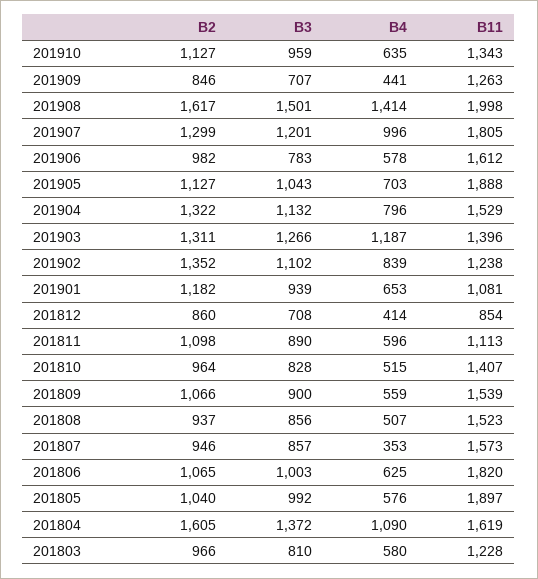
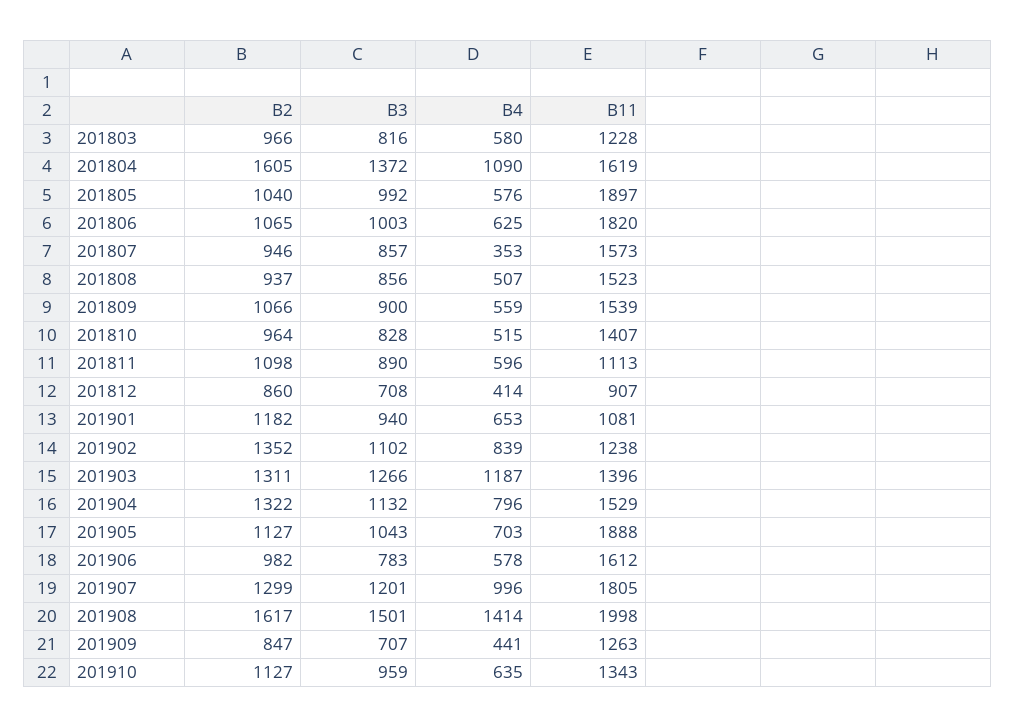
  {
    "B2": {
      "201910": 1127,
-     "201909": 846,
+     "201909": 847,
      "201908": 1617,
      "201907": 1299,
      "201906": 982,
      "201905": 1127,
      "201904": 1322,
      "201903": 1311,
      "201902": 1352,
      "201901": 1182,
      "201812": 860,
      "201811": 1098,
      "201810": 964,
      "201809": 1066,
      "201808": 937,
      "201807": 946,
      "201806": 1065,
      "201805": 1040,
      "201804": 1605,
      "201803": 966
    },
    "B3": {
      "201910": 959,
      "201909": 707,
      "201908": 1501,
      "201907": 1201,
      "201906": 783,
      "201905": 1043,
      "201904": 1132,
      "201903": 1266,
      "201902": 1102,
-     "201901": 939,
+     "201901": 940,
      "201812": 708,
      "201811": 890,
      "201810": 828,
      "201809": 900,
      "201808": 856,
      "201807": 857,
      "201806": 1003,
      "201805": 992,
      "201804": 1372,
-     "201803": 810
+     "201803": 816
    },
    "B4": {
      "201910": 635,
      "201909": 441,
      "201908": 1414,
      "201907": 996,
      "201906": 578,
      "201905": 703,
      "201904": 796,
      "201903": 1187,
      "201902": 839,
      "201901": 653,
      "201812": 414,
      "201811": 596,
      "201810": 515,
      "201809": 559,
      "201808": 507,
      "201807": 353,
      "201806": 625,
      "201805": 576,
      "201804": 1090,
      "201803": 580
    },
    "B11": {
      "201910": 1343,
      "201909": 1263,
      "201908": 1998,
      "201907": 1805,
      "201906": 1612,
      "201905": 1888,
      "201904": 1529,
      "201903": 1396,
      "201902": 1238,
      "201901": 1081,
-     "201812": 854,
+     "201812": 907,
      "201811": 1113,
      "201810": 1407,
      "201809": 1539,
      "201808": 1523,
      "201807": 1573,
      "201806": 1820,
      "201805": 1897,
      "201804": 1619,
      "201803": 1228
    }
  }

